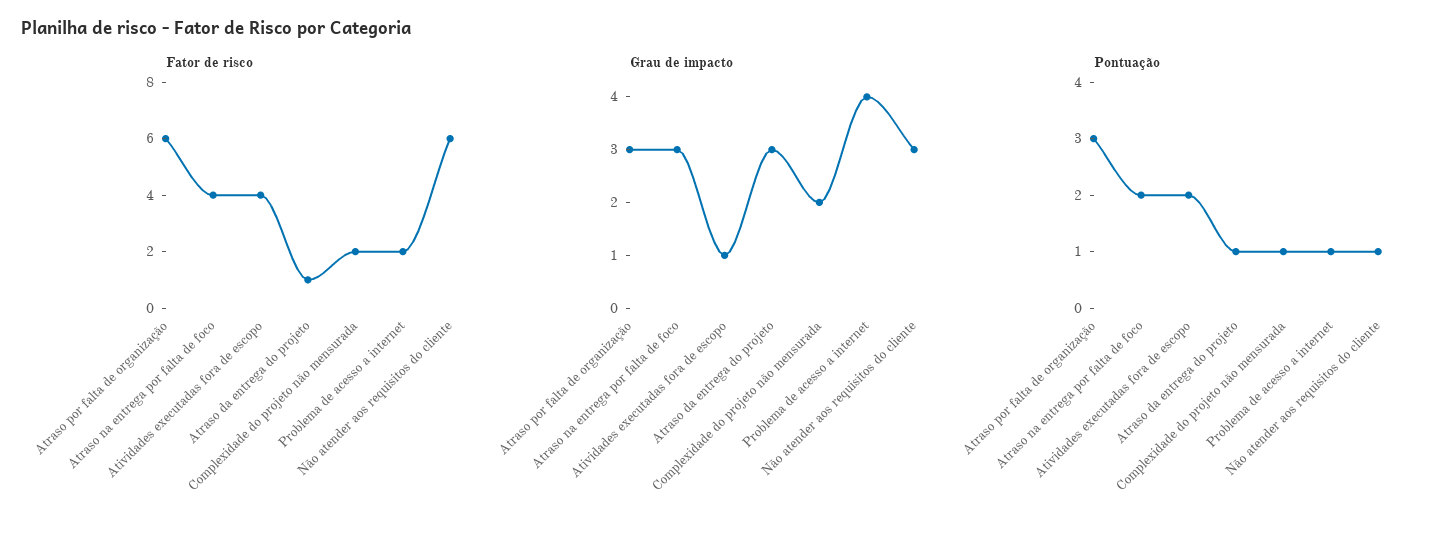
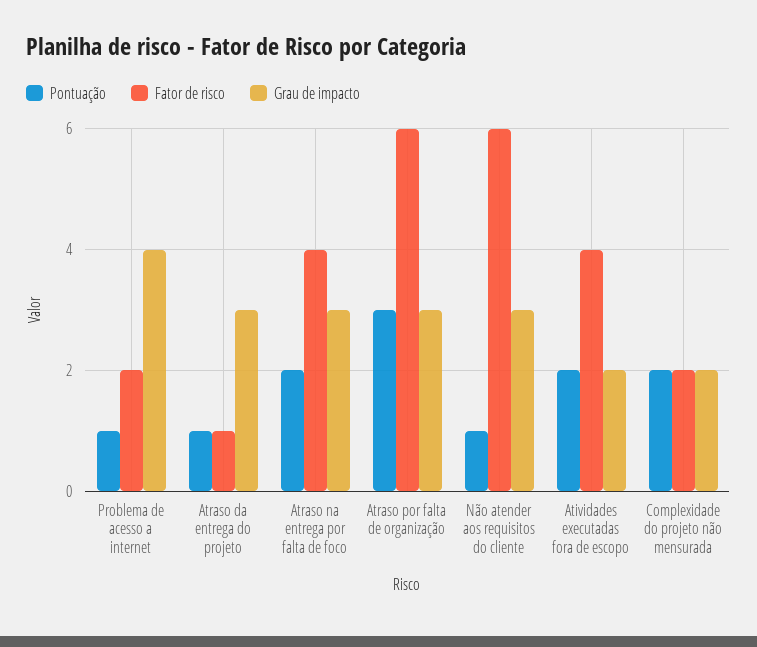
  {
    "Fator de risco": {
      "Atraso por falta de organização": 6,
      "Atraso na entrega por falta de foco": 4,
      "Atividades executadas fora de escopo": 4,
      "Atraso da entrega do projeto": 1,
      "Complexidade do projeto não mensurada": 2,
      "Problema de acesso a internet": 2,
      "Não atender aos requisitos do cliente": 6
    },
    "Grau de impacto": {
      "Atraso por falta de organização": 3,
      "Atraso na entrega por falta de foco": 3,
-     "Atividades executadas fora de escopo": 1,
+     "Atividades executadas fora de escopo": 2,
      "Atraso da entrega do projeto": 3,
      "Complexidade do projeto não mensurada": 2,
      "Problema de acesso a internet": 4,
      "Não atender aos requisitos do cliente": 3
    },
    "Pontuação": {
      "Atraso por falta de organização": 3,
      "Atraso na entrega por falta de foco": 2,
      "Atividades executadas fora de escopo": 2,
      "Atraso da entrega do projeto": 1,
-     "Complexidade do projeto não mensurada": 1,
+     "Complexidade do projeto não mensurada": 2,
      "Problema de acesso a internet": 1,
      "Não atender aos requisitos do cliente": 1
    }
  }

